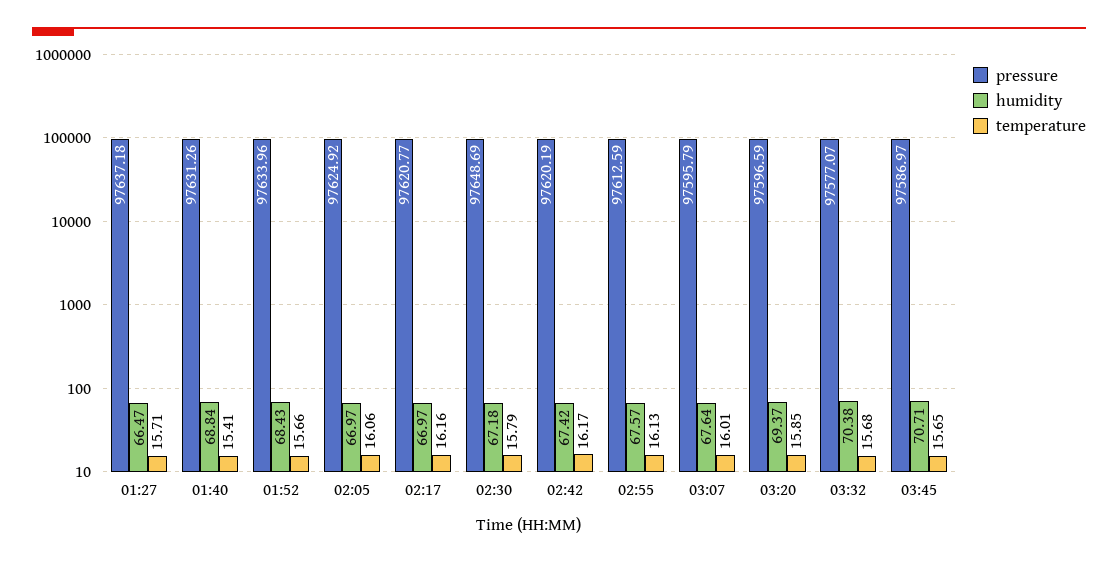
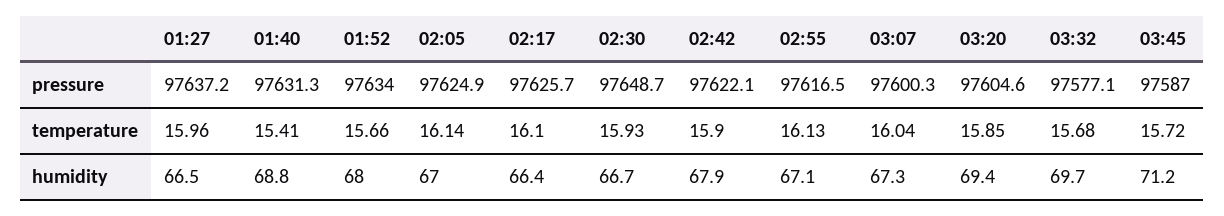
  {
    "pressure": {
      "01:27": 97637.18,
      "01:40": 97631.26,
      "01:52": 97633.96,
      "02:05": 97624.92,
-     "02:17": 97620.77,
+     "02:17": 97625.7,
      "02:30": 97648.69,
-     "02:42": 97620.19,
+     "02:42": 97622.1,
-     "02:55": 97612.59,
+     "02:55": 97616.5,
-     "03:07": 97595.79,
+     "03:07": 97600.3,
-     "03:20": 97596.59,
+     "03:20": 97604.6,
      "03:32": 97577.07,
      "03:45": 97586.97
    },
    "humidity": {
      "01:27": 66.47,
      "01:40": 68.84,
-     "01:52": 68.43,
+     "01:52": 68,
      "02:05": 66.97,
-     "02:17": 66.97,
+     "02:17": 66.4,
-     "02:30": 67.18,
+     "02:30": 66.7,
-     "02:42": 67.42,
+     "02:42": 67.9,
-     "02:55": 67.57,
+     "02:55": 67.1,
-     "03:07": 67.64,
+     "03:07": 67.3,
      "03:20": 69.37,
-     "03:32": 70.38,
+     "03:32": 69.7,
-     "03:45": 70.71
+     "03:45": 71.2
    },
    "temperature": {
-     "01:27": 15.71,
+     "01:27": 15.96,
      "01:40": 15.41,
      "01:52": 15.66,
-     "02:05": 16.06,
+     "02:05": 16.14,
-     "02:17": 16.16,
+     "02:17": 16.1,
-     "02:30": 15.79,
+     "02:30": 15.93,
-     "02:42": 16.17,
+     "02:42": 15.9,
      "02:55": 16.13,
-     "03:07": 16.01,
+     "03:07": 16.04,
      "03:20": 15.85,
      "03:32": 15.68,
-     "03:45": 15.65
+     "03:45": 15.72
    }
  }

